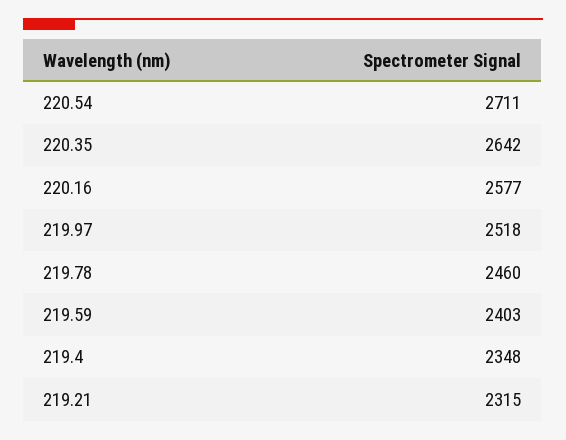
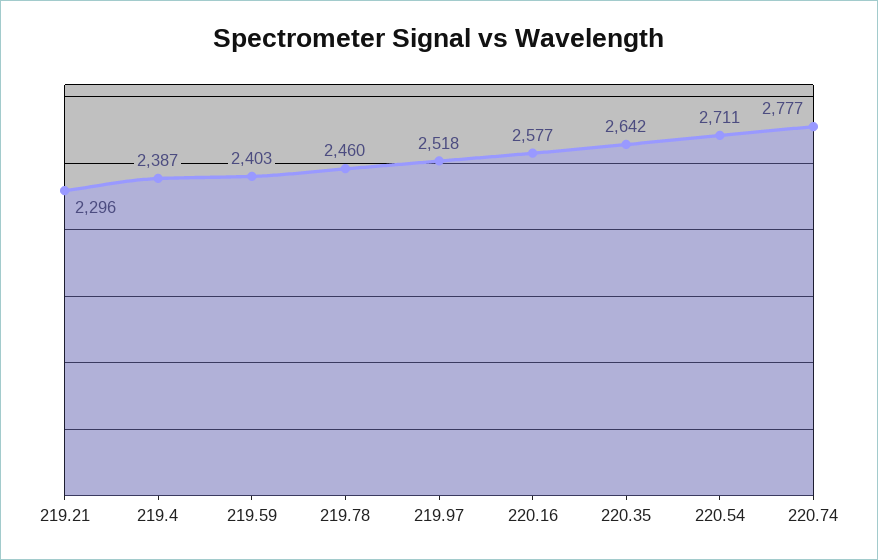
  {
    "220.54": 2711,
    "220.35": 2642,
    "220.16": 2577,
    "219.97": 2518,
    "219.78": 2460,
    "219.59": 2403,
-   "219.4": 2348,
+   "219.4": 2387,
-   "219.21": 2315
+   "219.21": 2296,
+   "220.74": 2777
  }

